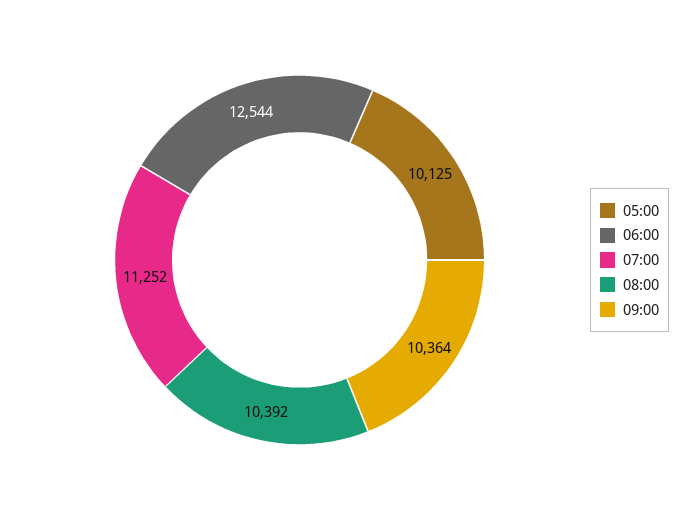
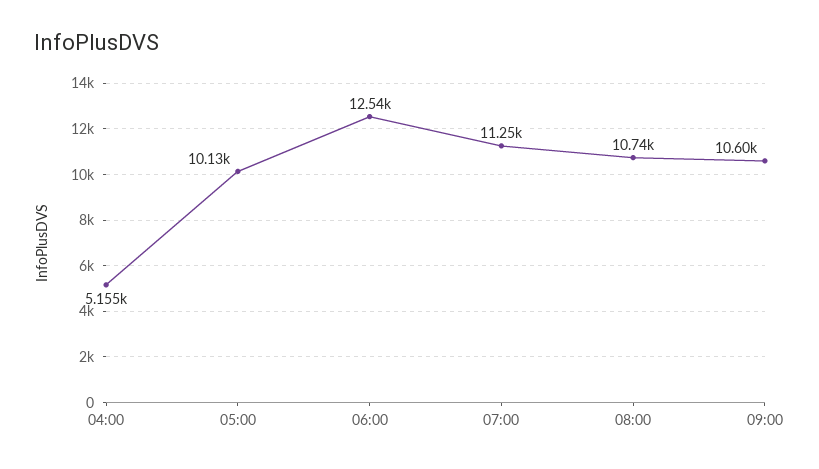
  {
    "05:00": 10125,
    "06:00": 12544,
    "07:00": 11252,
-   "08:00": 10392,
+   "08:00": 10740,
-   "09:00": 10364
+   "09:00": 10600,
+   "04:00": 5155
  }

